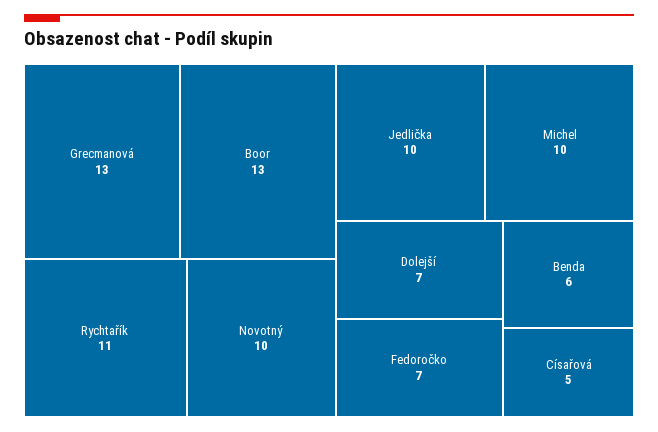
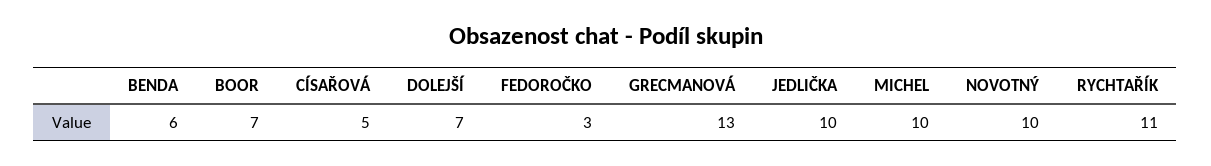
  {
    "Grecmanová": 13,
-   "Boor": 13,
+   "Boor": 7,
    "Rychtařík": 11,
    "Novotný": 10,
    "Jedlička": 10,
    "Michel": 10,
    "Dolejší": 7,
-   "Fedoročko": 7,
+   "Fedoročko": 3,
    "Benda": 6,
    "Císařová": 5
  }

